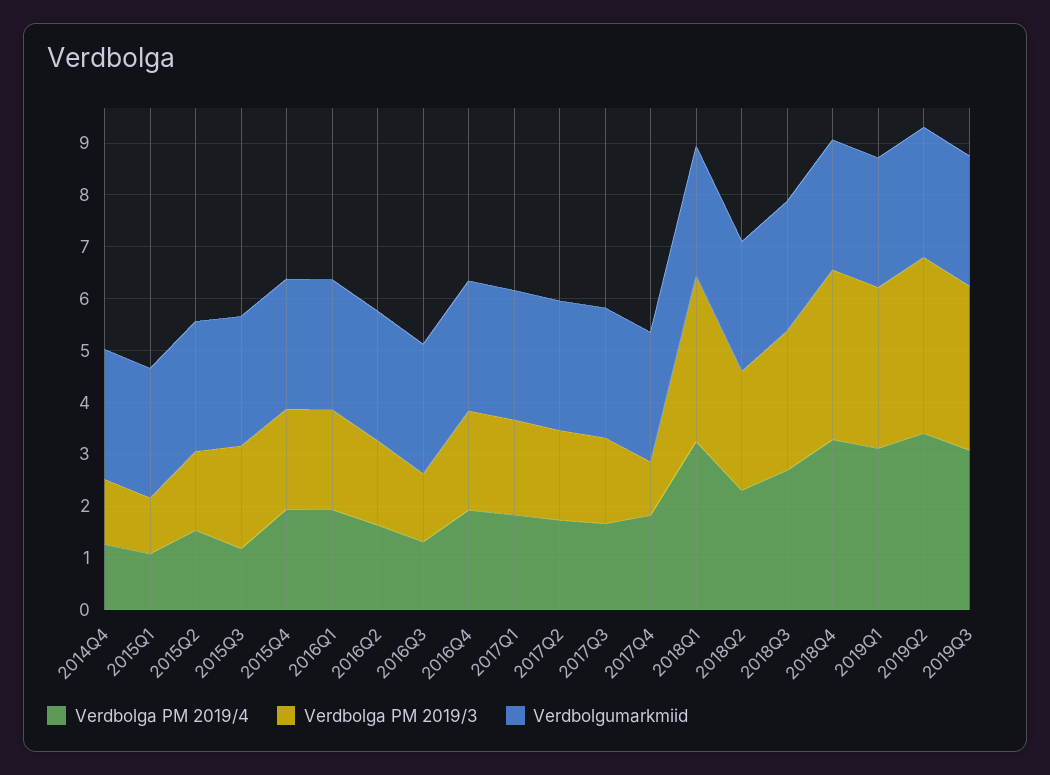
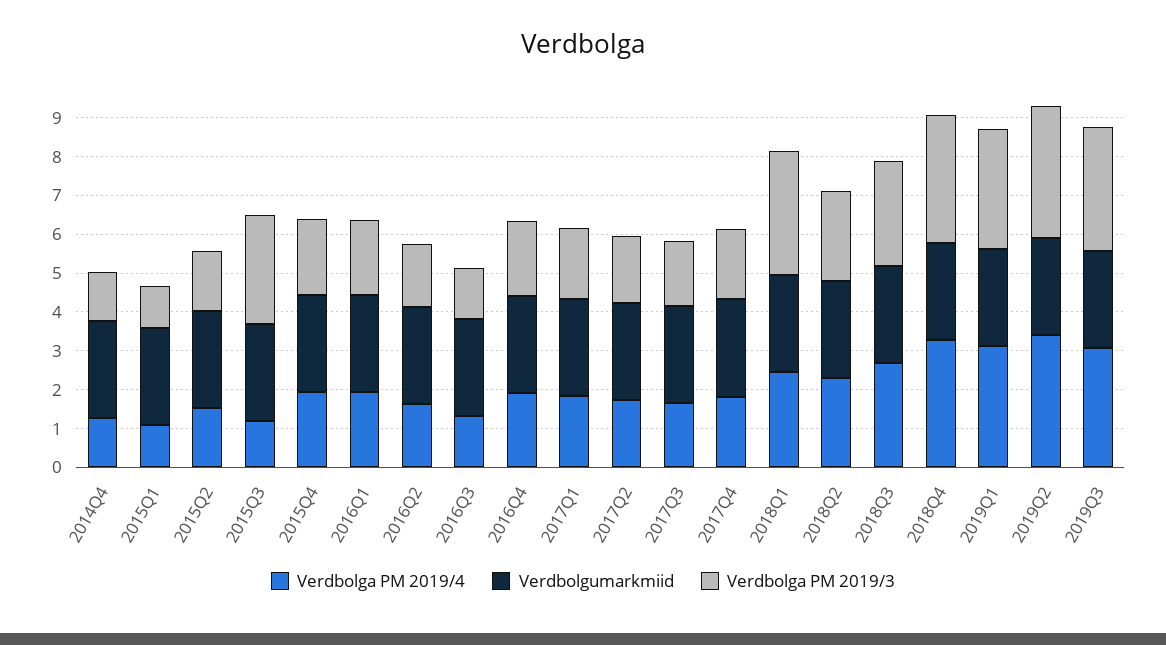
  {
    "Verdbolga PM 2019/4": {
      "2014Q4": 1.2,
      "2015Q1": 1,
      "2015Q2": 1.6,
      "2015Q3": 1.2,
      "2015Q4": 2,
      "2016Q1": 2,
      "2016Q2": 1.6,
      "2016Q3": 1.4,
      "2016Q4": 2,
      "2017Q1": 1.8,
      "2017Q2": 1.8,
      "2017Q3": 1.6,
      "2017Q4": 1.8,
-     "2018Q1": 3.2,
+     "2018Q1": 2.5,
      "2018Q2": 2.4,
      "2018Q3": 2.6,
      "2018Q4": 3.2,
      "2019Q1": 3.2,
      "2019Q2": 3.4,
      "2019Q3": 3
    },
    "Verdbolga PM 2019/3": {
      "2014Q4": 1.2,
      "2015Q1": 1,
      "2015Q2": 1.6,
-     "2015Q3": 2,
+     "2015Q3": 2.75,
      "2015Q4": 2,
      "2016Q1": 2,
      "2016Q2": 1.6,
      "2016Q3": 1.4,
      "2016Q4": 2,
      "2017Q1": 1.8,
      "2017Q2": 1.8,
      "2017Q3": 1.6,
-     "2017Q4": 1,
+     "2017Q4": 1.75,
      "2018Q1": 3.2,
      "2018Q2": 2.4,
      "2018Q3": 2.6,
      "2018Q4": 3.2,
      "2019Q1": 3.2,
      "2019Q2": 3.4,
      "2019Q3": 3.2
    },
    "Verdbolgumarkmiid": {
      "2014Q4": 2.6,
      "2015Q1": 2.6,
      "2015Q2": 2.6,
      "2015Q3": 2.6,
      "2015Q4": 2.6,
      "2016Q1": 2.6,
      "2016Q2": 2.6,
      "2016Q3": 2.6,
      "2016Q4": 2.6,
      "2017Q1": 2.6,
      "2017Q2": 2.6,
      "2017Q3": 2.6,
      "2017Q4": 2.6,
      "2018Q1": 2.6,
      "2018Q2": 2.6,
      "2018Q3": 2.6,
      "2018Q4": 2.6,
      "2019Q1": 2.6,
      "2019Q2": 2.6,
      "2019Q3": 2.6
    }
  }

